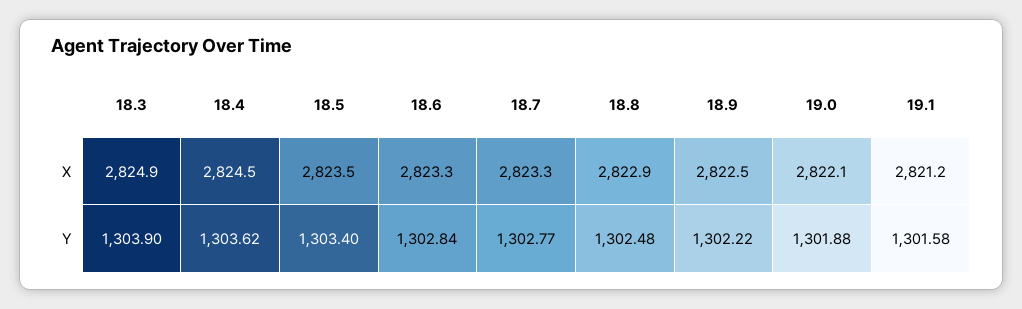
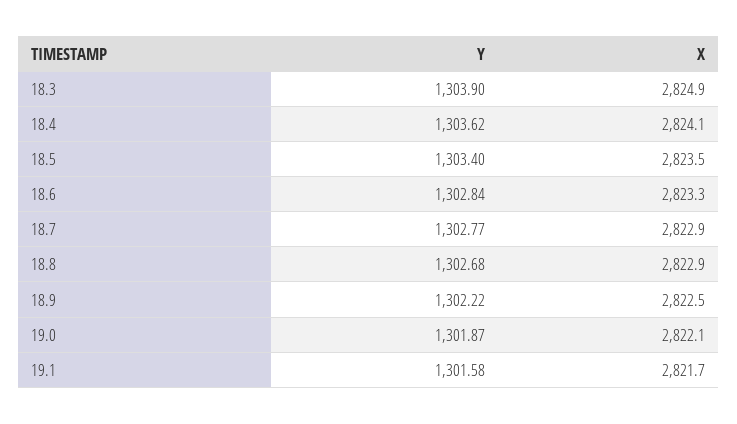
  {
    "18.3": {
      "X": 2824.9,
      "Y": 1303.9
    },
    "18.4": {
-     "X": 2824.5,
+     "X": 2824.1,
      "Y": 1303.62
    },
    "18.5": {
      "X": 2823.5,
      "Y": 1303.4
    },
    "18.6": {
      "X": 2823.3,
      "Y": 1302.84
    },
    "18.7": {
-     "X": 2823.3,
+     "X": 2822.9,
      "Y": 1302.77
    },
    "18.8": {
      "X": 2822.9,
-     "Y": 1302.48
+     "Y": 1302.68
    },
    "18.9": {
      "X": 2822.5,
      "Y": 1302.22
    },
    "19.0": {
      "X": 2822.1,
-     "Y": 1301.88
+     "Y": 1301.87
    },
    "19.1": {
-     "X": 2821.2,
+     "X": 2821.7,
      "Y": 1301.58
    }
  }

